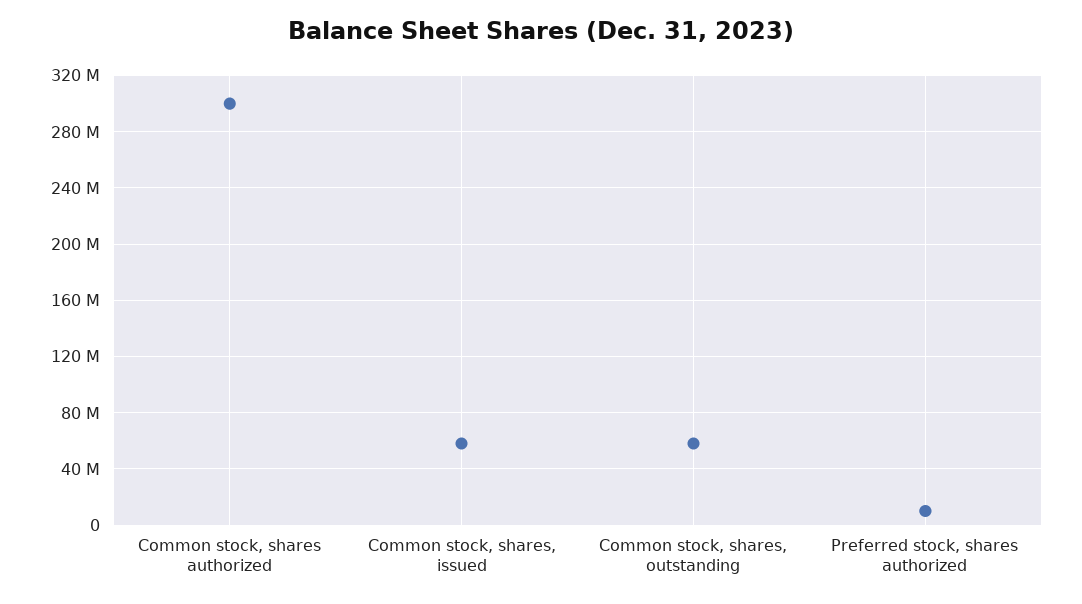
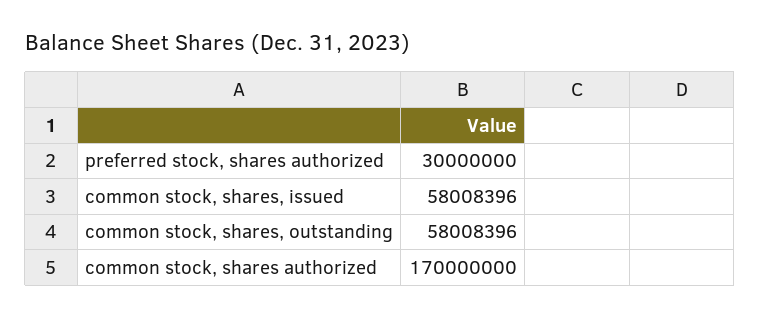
  {
-   "Common stock, shares authorized": 300000000,
+   "Common stock, shares authorized": 170000000,
    "Common stock, shares, issued": 58008396,
    "Common stock, shares, outstanding": 58008396,
-   "Preferred stock, shares authorized": 10000000
+   "Preferred stock, shares authorized": 30000000
  }

